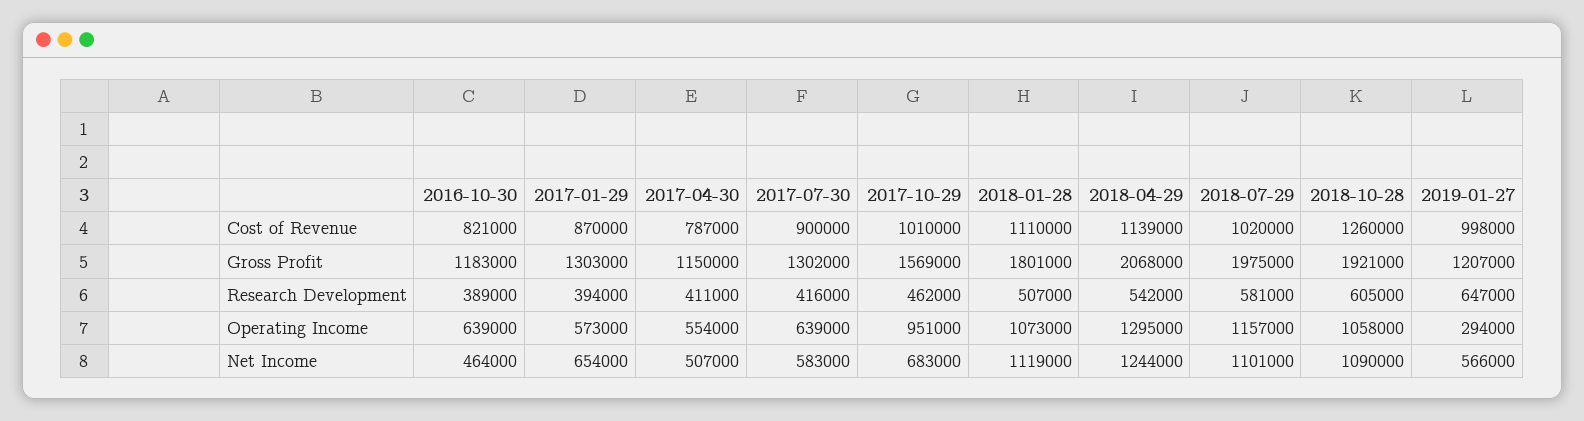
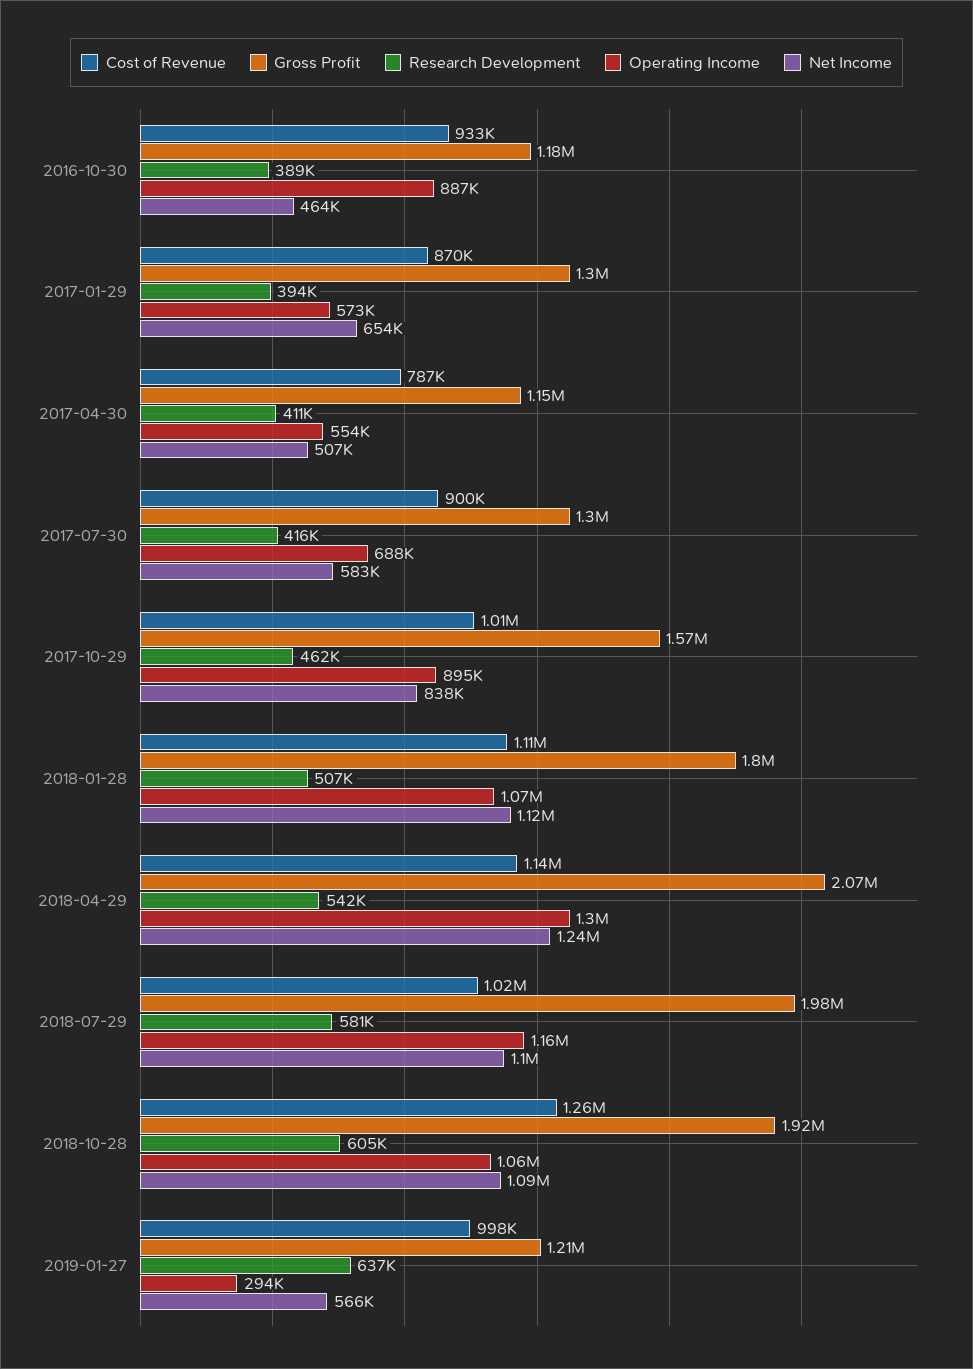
  {
    "Cost of Revenue": {
-     "2016-10-30": 821000,
+     "2016-10-30": 933000,
      "2017-01-29": 870000,
      "2017-04-30": 787000,
      "2017-07-30": 900000,
      "2017-10-29": 1010000,
      "2018-01-28": 1110000,
      "2018-04-29": 1139000,
      "2018-07-29": 1020000,
      "2018-10-28": 1260000,
      "2019-01-27": 998000
    },
    "Gross Profit": {
      "2016-10-30": 1183000,
      "2017-01-29": 1303000,
      "2017-04-30": 1150000,
      "2017-07-30": 1302000,
      "2017-10-29": 1569000,
      "2018-01-28": 1801000,
      "2018-04-29": 2068000,
      "2018-07-29": 1975000,
      "2018-10-28": 1921000,
      "2019-01-27": 1207000
    },
    "Research Development": {
      "2016-10-30": 389000,
      "2017-01-29": 394000,
      "2017-04-30": 411000,
      "2017-07-30": 416000,
      "2017-10-29": 462000,
      "2018-01-28": 507000,
      "2018-04-29": 542000,
      "2018-07-29": 581000,
      "2018-10-28": 605000,
-     "2019-01-27": 647000
+     "2019-01-27": 637000
    },
    "Operating Income": {
-     "2016-10-30": 639000,
+     "2016-10-30": 887000,
      "2017-01-29": 573000,
      "2017-04-30": 554000,
-     "2017-07-30": 639000,
+     "2017-07-30": 688000,
-     "2017-10-29": 951000,
+     "2017-10-29": 895000,
      "2018-01-28": 1073000,
      "2018-04-29": 1295000,
      "2018-07-29": 1157000,
      "2018-10-28": 1058000,
      "2019-01-27": 294000
    },
    "Net Income": {
      "2016-10-30": 464000,
      "2017-01-29": 654000,
      "2017-04-30": 507000,
      "2017-07-30": 583000,
-     "2017-10-29": 683000,
+     "2017-10-29": 838000,
      "2018-01-28": 1119000,
      "2018-04-29": 1244000,
      "2018-07-29": 1101000,
      "2018-10-28": 1090000,
      "2019-01-27": 566000
    }
  }

